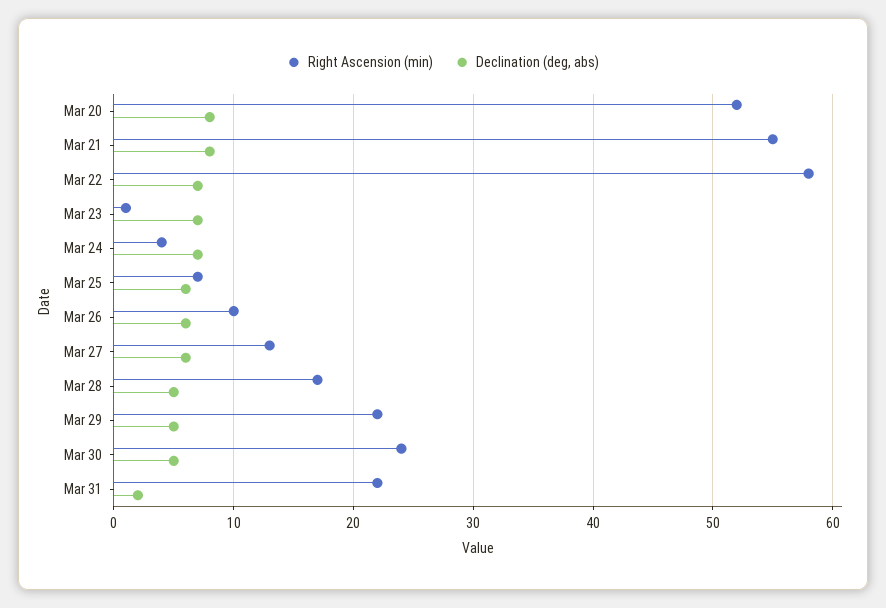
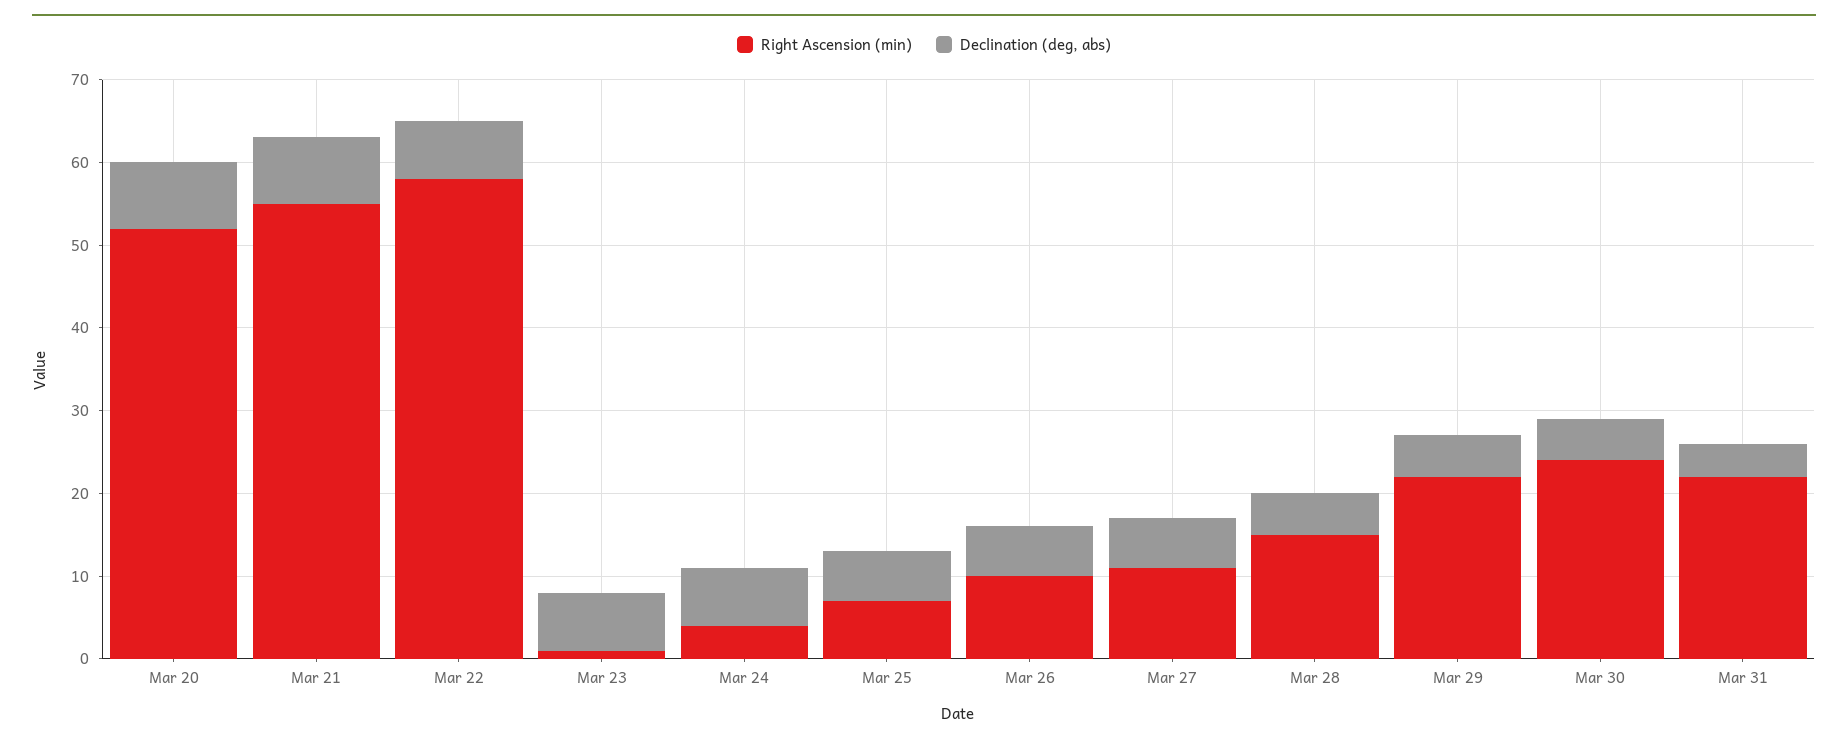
  {
    "Right Ascension (min)": {
      "Mar 20": 52,
      "Mar 21": 55,
      "Mar 22": 58,
      "Mar 23": 1,
      "Mar 24": 4,
      "Mar 25": 7,
      "Mar 26": 10,
-     "Mar 27": 13,
+     "Mar 27": 11,
-     "Mar 28": 17,
+     "Mar 28": 15,
      "Mar 29": 22,
      "Mar 30": 24,
      "Mar 31": 22
    },
    "Declination (deg, abs)": {
      "Mar 20": 8,
      "Mar 21": 8,
      "Mar 22": 7,
      "Mar 23": 7,
      "Mar 24": 7,
      "Mar 25": 6,
      "Mar 26": 6,
      "Mar 27": 6,
      "Mar 28": 5,
      "Mar 29": 5,
      "Mar 30": 5,
-     "Mar 31": 2
+     "Mar 31": 4
    }
  }

